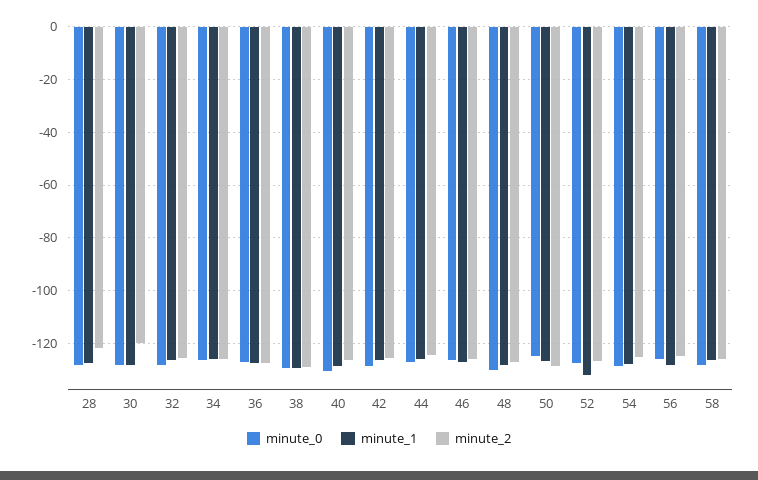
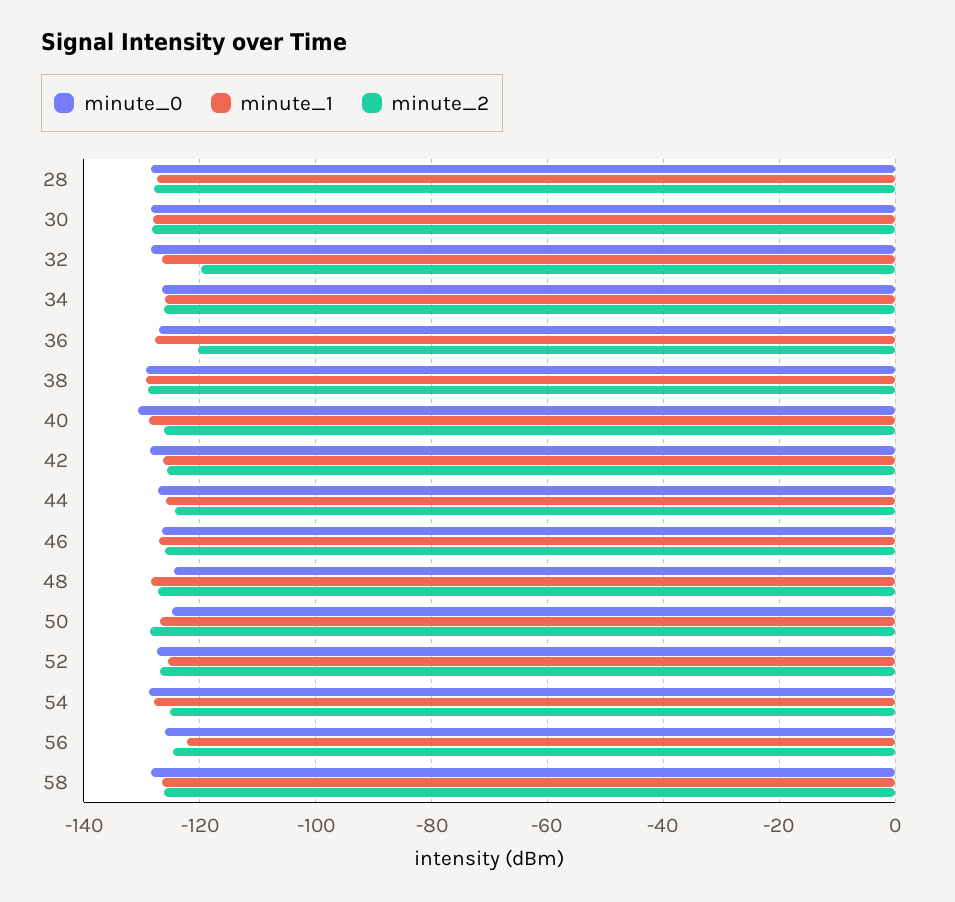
  {
    "minute_0": {
      "28": -128,
      "30": -128,
      "32": -128,
      "34": -126,
      "36": -128,
      "38": -130,
      "40": -130,
      "42": -128,
      "44": -128,
      "46": -126,
-     "48": -130,
+     "48": -124,
      "50": -124,
      "52": -128,
      "54": -128,
      "56": -126,
      "58": -128
    },
    "minute_1": {
      "28": -128,
      "30": -128,
      "32": -126,
      "34": -126,
      "36": -128,
      "38": -130,
      "40": -128,
      "42": -126,
      "44": -126,
      "46": -128,
      "48": -128,
      "50": -126,
-     "52": -132.5,
+     "52": -126,
      "54": -128,
-     "56": -127.5,
+     "56": -122,
      "58": -126
    },
    "minute_2": {
-     "28": -122.5,
+     "28": -128,
-     "30": -120,
+     "30": -128,
-     "32": -125,
+     "32": -120,
      "34": -126,
-     "36": -127.5,
+     "36": -120,
      "38": -128,
      "40": -126,
      "42": -126,
      "44": -124,
      "46": -126,
      "48": -128,
      "50": -128,
      "52": -126,
      "54": -126,
      "56": -124,
      "58": -126
    }
  }

